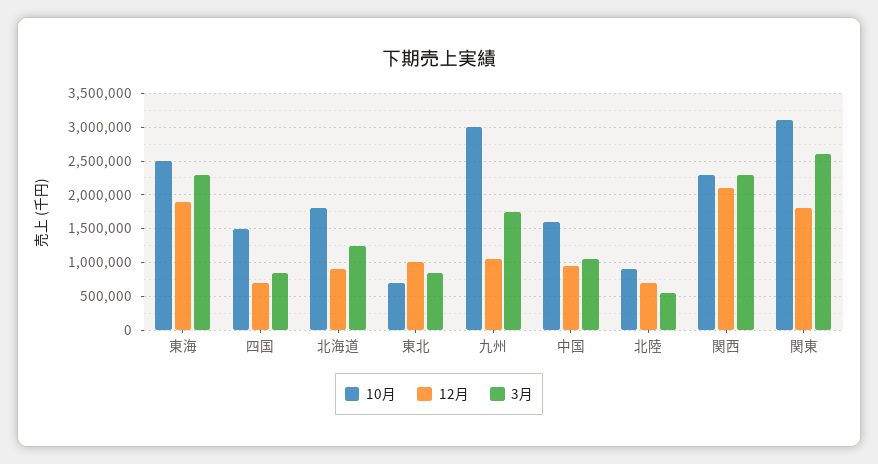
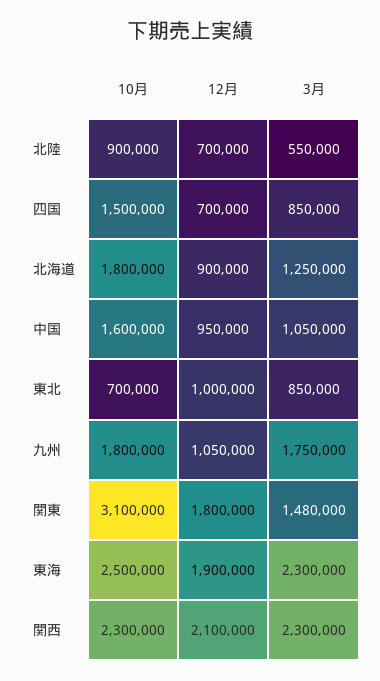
  {
    "10月": {
      "東海": 2500000,
      "四国": 1500000,
      "北海道": 1800000,
      "東北": 700000,
-     "九州": 3000000,
+     "九州": 1800000,
      "中国": 1600000,
      "北陸": 900000,
      "関西": 2300000,
      "関東": 3100000
    },
    "12月": {
      "東海": 1900000,
      "四国": 700000,
      "北海道": 900000,
      "東北": 1000000,
      "九州": 1050000,
      "中国": 950000,
      "北陸": 700000,
      "関西": 2100000,
      "関東": 1800000
    },
    "3月": {
      "東海": 2300000,
      "四国": 850000,
      "北海道": 1250000,
      "東北": 850000,
      "九州": 1750000,
      "中国": 1050000,
      "北陸": 550000,
      "関西": 2300000,
-     "関東": 2600000
+     "関東": 1480000
    }
  }

